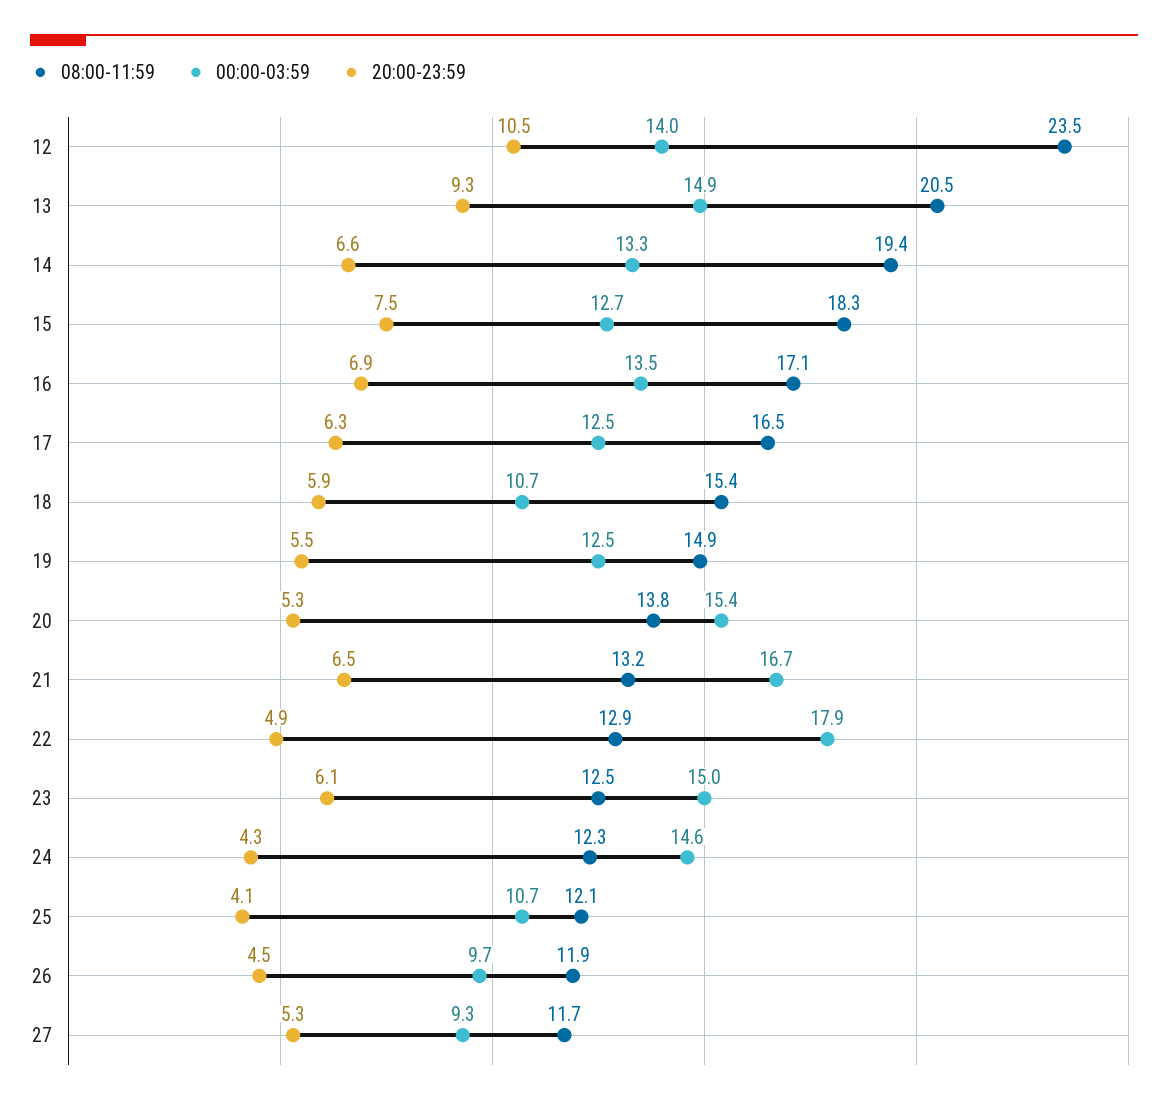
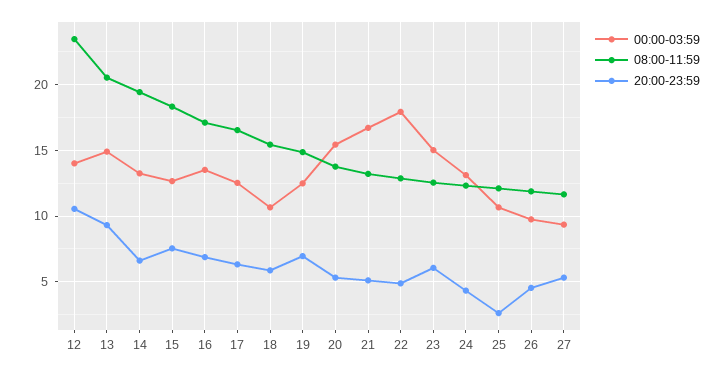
  {
    "08:00-11:59": {
      "12": 23.5,
      "13": 20.5,
      "14": 19.4,
      "15": 18.3,
      "16": 17.1,
      "17": 16.5,
      "18": 15.4,
      "19": 14.9,
      "20": 13.8,
      "21": 13.2,
      "22": 12.9,
      "23": 12.5,
      "24": 12.3,
      "25": 12.1,
      "26": 11.9,
      "27": 11.7
    },
    "00:00-03:59": {
      "12": 14,
      "13": 14.9,
      "14": 13.3,
      "15": 12.7,
      "16": 13.5,
      "17": 12.5,
      "18": 10.7,
      "19": 12.5,
      "20": 15.4,
      "21": 16.7,
      "22": 17.9,
      "23": 15,
-     "24": 14.6,
+     "24": 13,
      "25": 10.7,
      "26": 9.7,
      "27": 9.3
    },
    "20:00-23:59": {
      "12": 10.5,
      "13": 9.3,
      "14": 6.6,
      "15": 7.5,
      "16": 6.9,
      "17": 6.3,
      "18": 5.9,
-     "19": 5.5,
+     "19": 7,
      "20": 5.3,
-     "21": 6.5,
+     "21": 5,
      "22": 4.9,
      "23": 6.1,
      "24": 4.3,
-     "25": 4.1,
+     "25": 2.5,
      "26": 4.5,
      "27": 5.3
    }
  }

